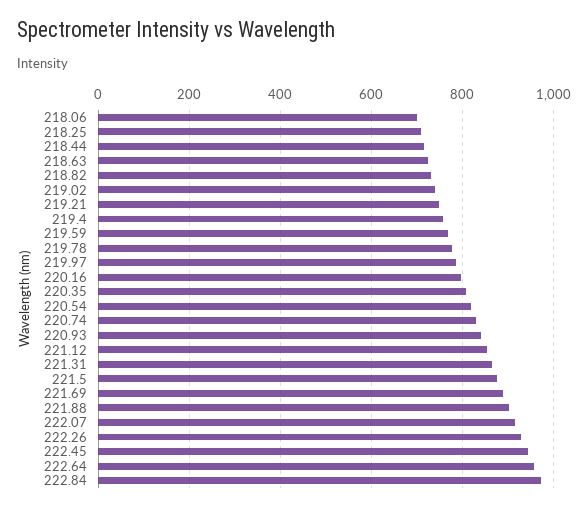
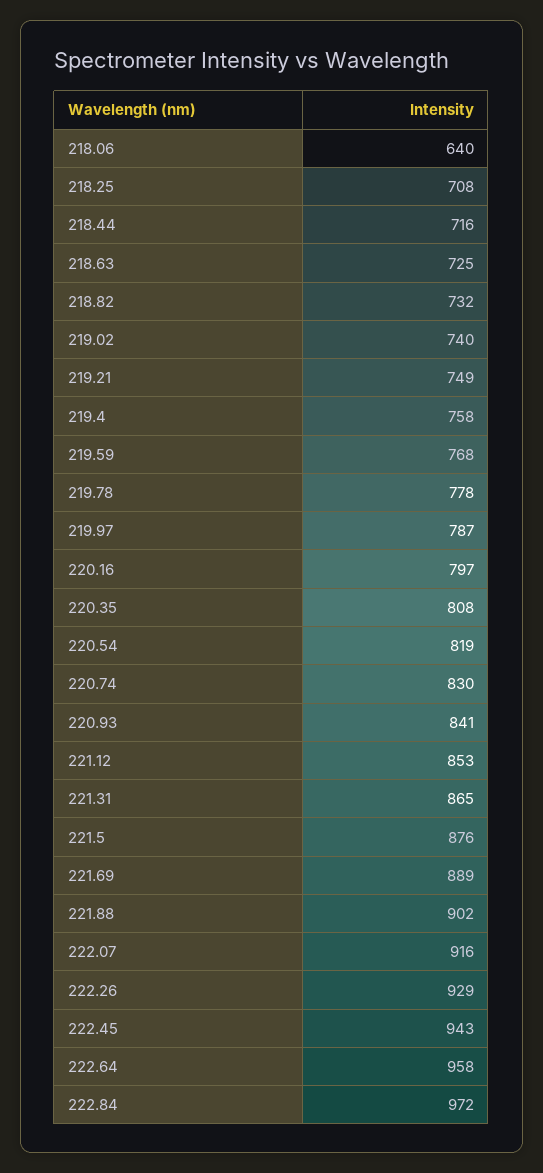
  {
-   "218.06": 700,
+   "218.06": 640,
    "218.25": 708,
    "218.44": 716,
    "218.63": 725,
    "218.82": 732,
    "219.02": 740,
    "219.21": 749,
    "219.4": 758,
    "219.59": 768,
    "219.78": 778,
    "219.97": 787,
    "220.16": 797,
    "220.35": 808,
    "220.54": 819,
    "220.74": 830,
    "220.93": 841,
    "221.12": 853,
    "221.31": 865,
    "221.5": 876,
    "221.69": 889,
    "221.88": 902,
    "222.07": 916,
    "222.26": 929,
    "222.45": 943,
    "222.64": 958,
    "222.84": 972
  }

